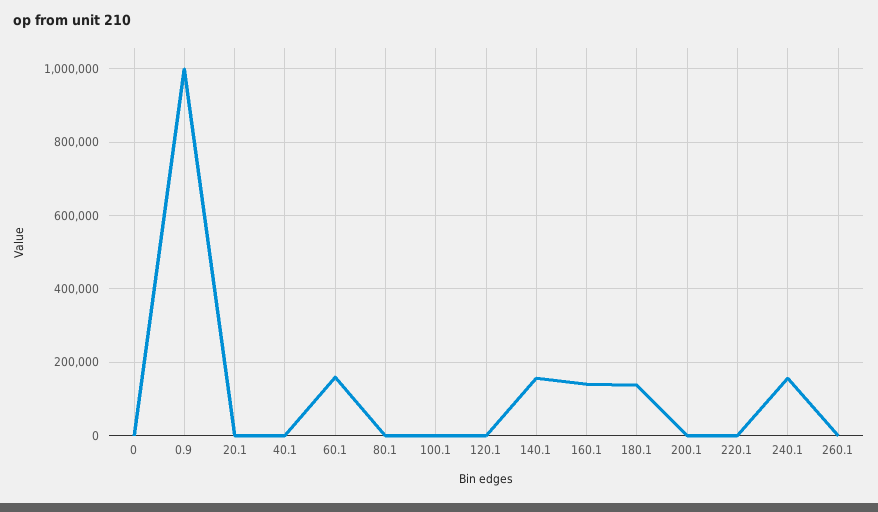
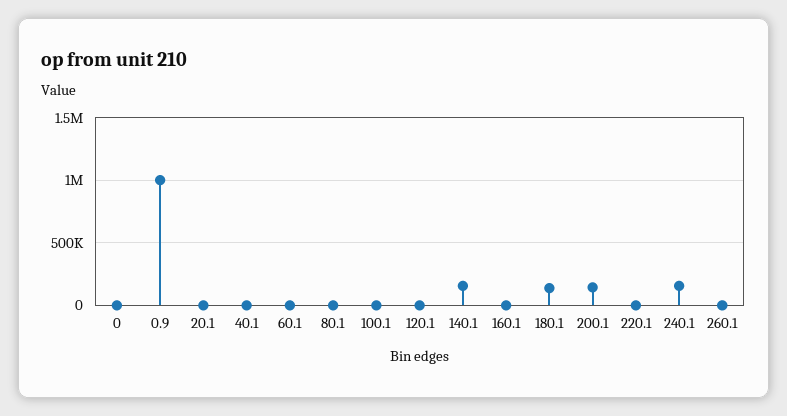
  {
    "0": 0,
    "0.9": 1000000,
    "20.1": 0,
    "40.1": 0,
-   "60.1": 160000,
+   "60.1": 0,
    "80.1": 0,
    "100.1": 0,
    "120.1": 0,
    "140.1": 160000,
-   "160.1": 140000,
+   "160.1": 0,
    "180.1": 140000,
-   "200.1": 0,
+   "200.1": 150000,
    "220.1": 0,
    "240.1": 160000,
    "260.1": 0
  }

